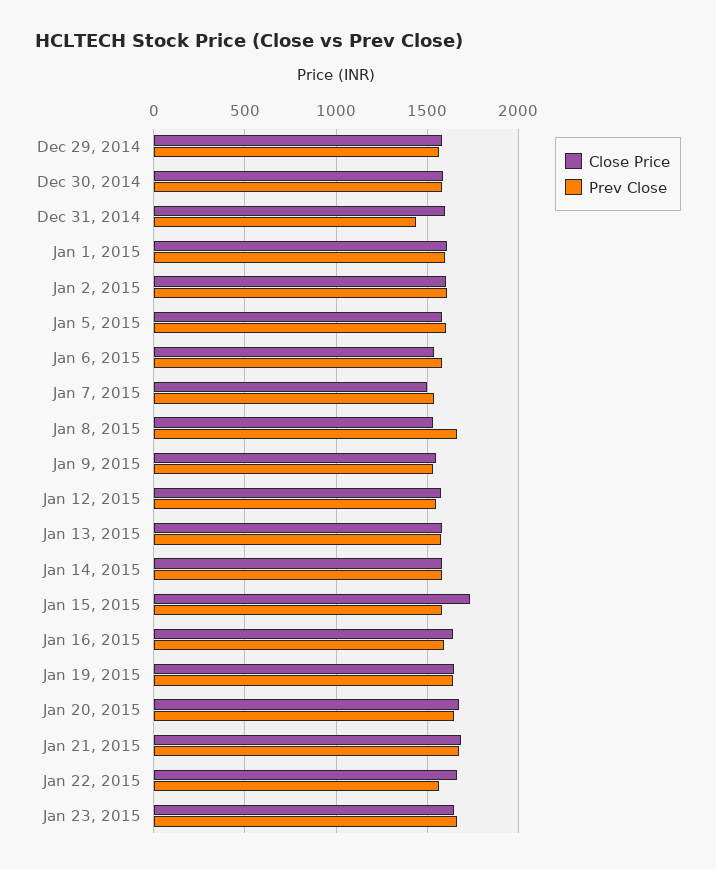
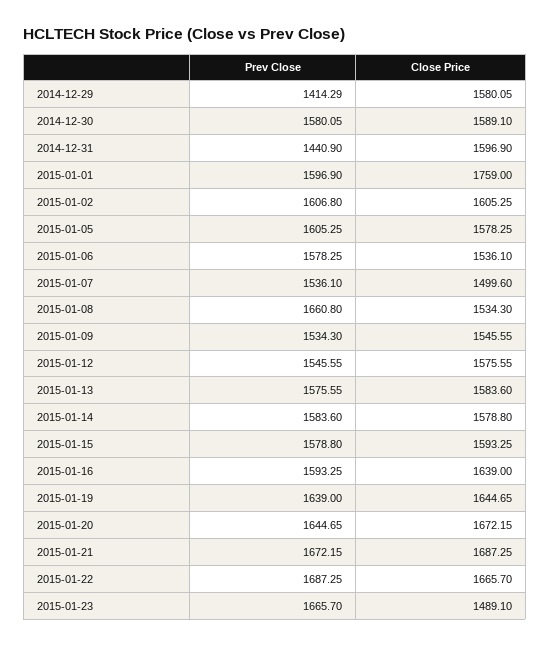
  {
    "Close Price": {
      "Dec 29, 2014": 1580.05,
      "Dec 30, 2014": 1589.1,
      "Dec 31, 2014": 1596.9,
-     "Jan 1, 2015": 1600,
+     "Jan 1, 2015": 1759,
      "Jan 2, 2015": 1605.25,
      "Jan 5, 2015": 1578.25,
      "Jan 6, 2015": 1536.1,
      "Jan 7, 2015": 1499.6,
      "Jan 8, 2015": 1534.3,
      "Jan 9, 2015": 1545.55,
      "Jan 12, 2015": 1575.55,
      "Jan 13, 2015": 1583.6,
      "Jan 14, 2015": 1578.8,
-     "Jan 15, 2015": 1750,
+     "Jan 15, 2015": 1593.25,
      "Jan 16, 2015": 1639,
      "Jan 19, 2015": 1644.65,
      "Jan 20, 2015": 1672.15,
      "Jan 21, 2015": 1687.25,
      "Jan 22, 2015": 1665.7,
-     "Jan 23, 2015": 1650
+     "Jan 23, 2015": 1489.1
    },
    "Prev Close": {
-     "Dec 29, 2014": 1550,
+     "Dec 29, 2014": 1414.29,
      "Dec 30, 2014": 1580.05,
      "Dec 31, 2014": 1440.9,
      "Jan 1, 2015": 1596.9,
      "Jan 2, 2015": 1606.8,
      "Jan 5, 2015": 1605.25,
      "Jan 6, 2015": 1578.25,
      "Jan 7, 2015": 1536.1,
      "Jan 8, 2015": 1660.8,
      "Jan 9, 2015": 1534.3,
      "Jan 12, 2015": 1545.55,
      "Jan 13, 2015": 1575.55,
      "Jan 14, 2015": 1583.6,
      "Jan 15, 2015": 1578.8,
      "Jan 16, 2015": 1593.25,
      "Jan 19, 2015": 1639,
      "Jan 20, 2015": 1644.65,
      "Jan 21, 2015": 1672.15,
-     "Jan 22, 2015": 1550,
+     "Jan 22, 2015": 1687.25,
      "Jan 23, 2015": 1665.7
    }
  }

